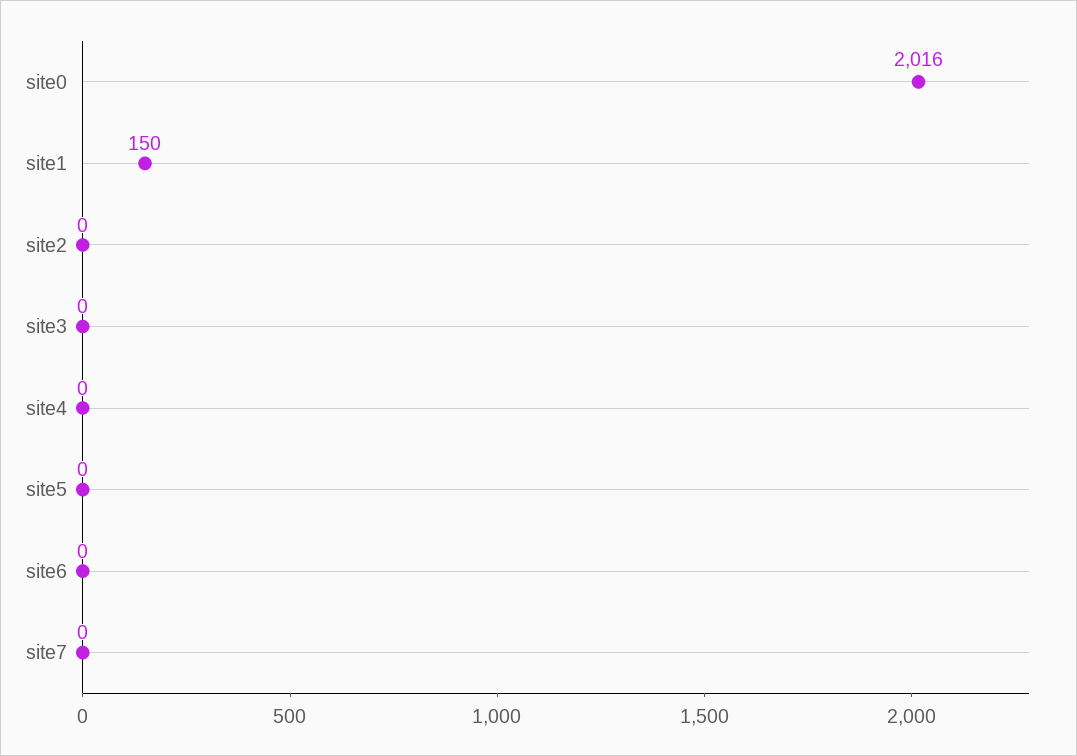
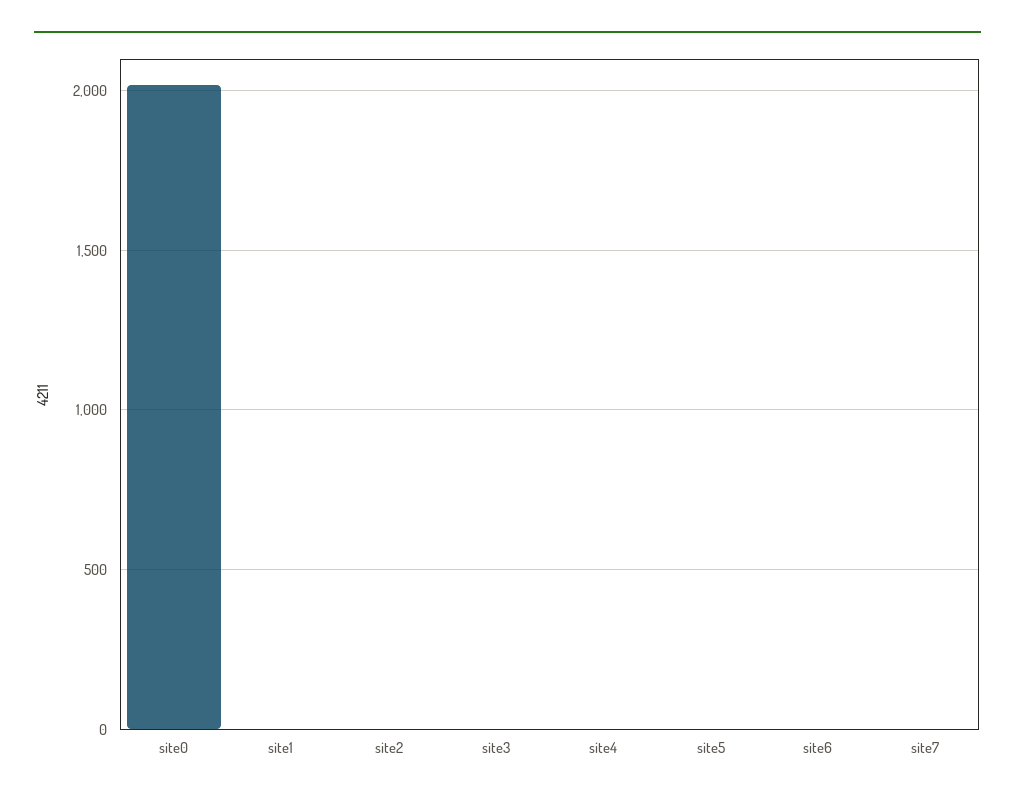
  {
    "site0": 2016,
-   "site1": 150,
+   "site1": 0,
    "site2": 0,
    "site3": 0,
    "site4": 0,
    "site5": 0,
    "site6": 0,
    "site7": 0
  }

